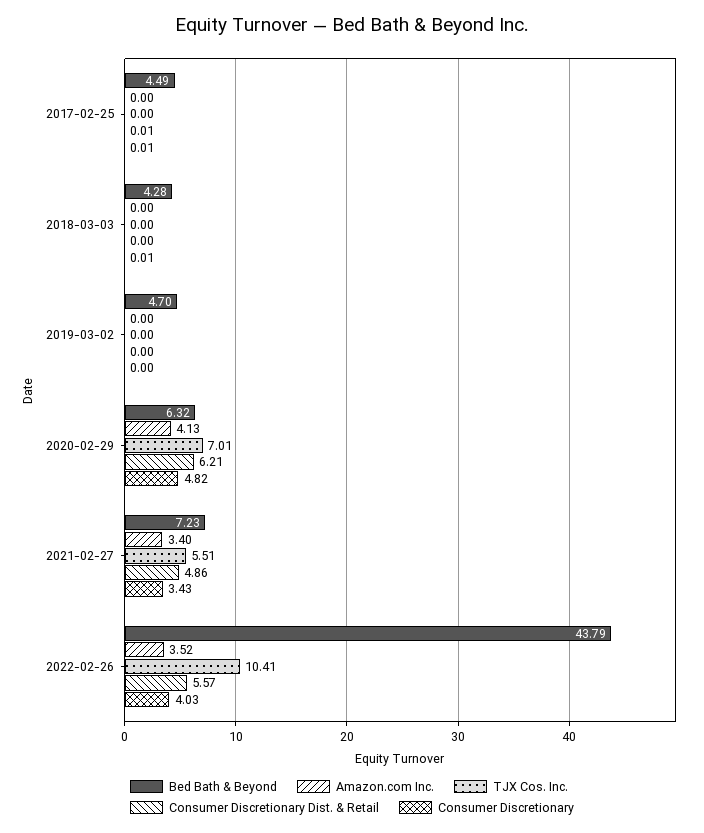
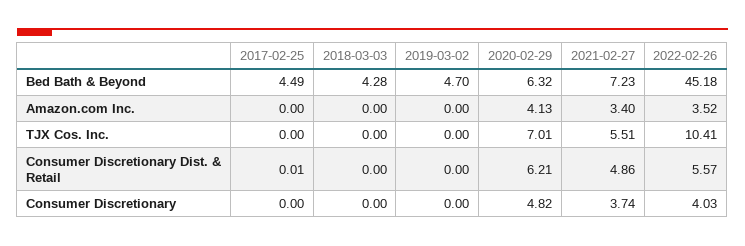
  {
    "Bed Bath & Beyond": {
      "2017-02-25": 4.49,
      "2018-03-03": 4.28,
      "2019-03-02": 4.7,
      "2020-02-29": 6.32,
      "2021-02-27": 7.23,
-     "2022-02-26": 43.79
+     "2022-02-26": 45.18
    },
    "Amazon.com Inc.": {
      "2017-02-25": 0,
      "2018-03-03": 0,
      "2019-03-02": 0,
      "2020-02-29": 4.13,
      "2021-02-27": 3.4,
      "2022-02-26": 3.52
    },
    "TJX Cos. Inc.": {
      "2017-02-25": 0,
      "2018-03-03": 0,
      "2019-03-02": 0,
      "2020-02-29": 7.01,
      "2021-02-27": 5.51,
      "2022-02-26": 10.41
    },
    "Consumer Discretionary Dist. & Retail": {
      "2017-02-25": 0.01,
      "2018-03-03": 0,
      "2019-03-02": 0,
      "2020-02-29": 6.21,
      "2021-02-27": 4.86,
      "2022-02-26": 5.57
    },
    "Consumer Discretionary": {
-     "2017-02-25": 0.01,
+     "2017-02-25": 0,
-     "2018-03-03": 0.01,
+     "2018-03-03": 0,
      "2019-03-02": 0,
      "2020-02-29": 4.82,
-     "2021-02-27": 3.43,
+     "2021-02-27": 3.74,
      "2022-02-26": 4.03
    }
  }

